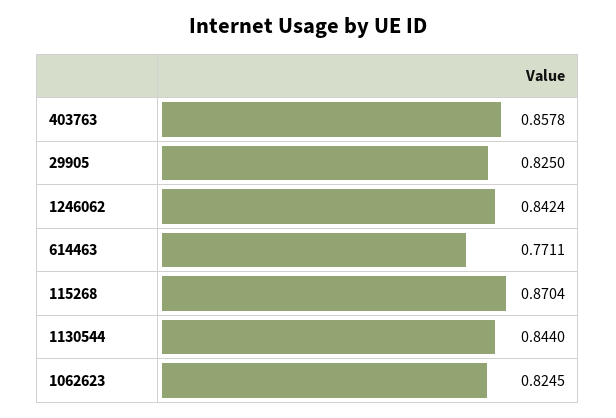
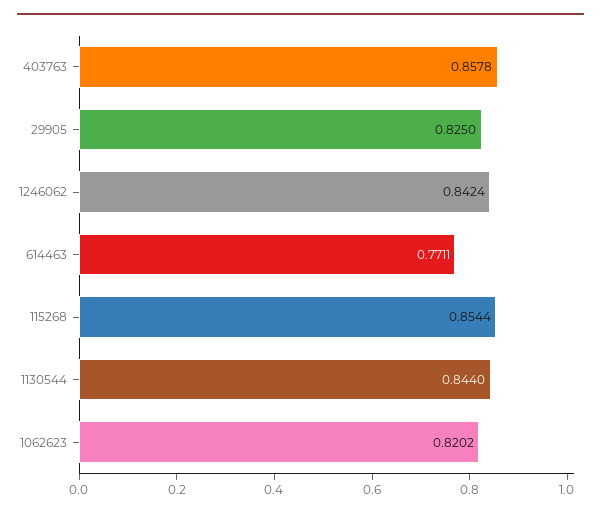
  {
    "403763": 0.8578,
    "29905": 0.825,
    "1246062": 0.8424,
    "614463": 0.7711,
-   "115268": 0.8704,
+   "115268": 0.8544,
    "1130544": 0.844,
-   "1062623": 0.8245
+   "1062623": 0.8202
  }

